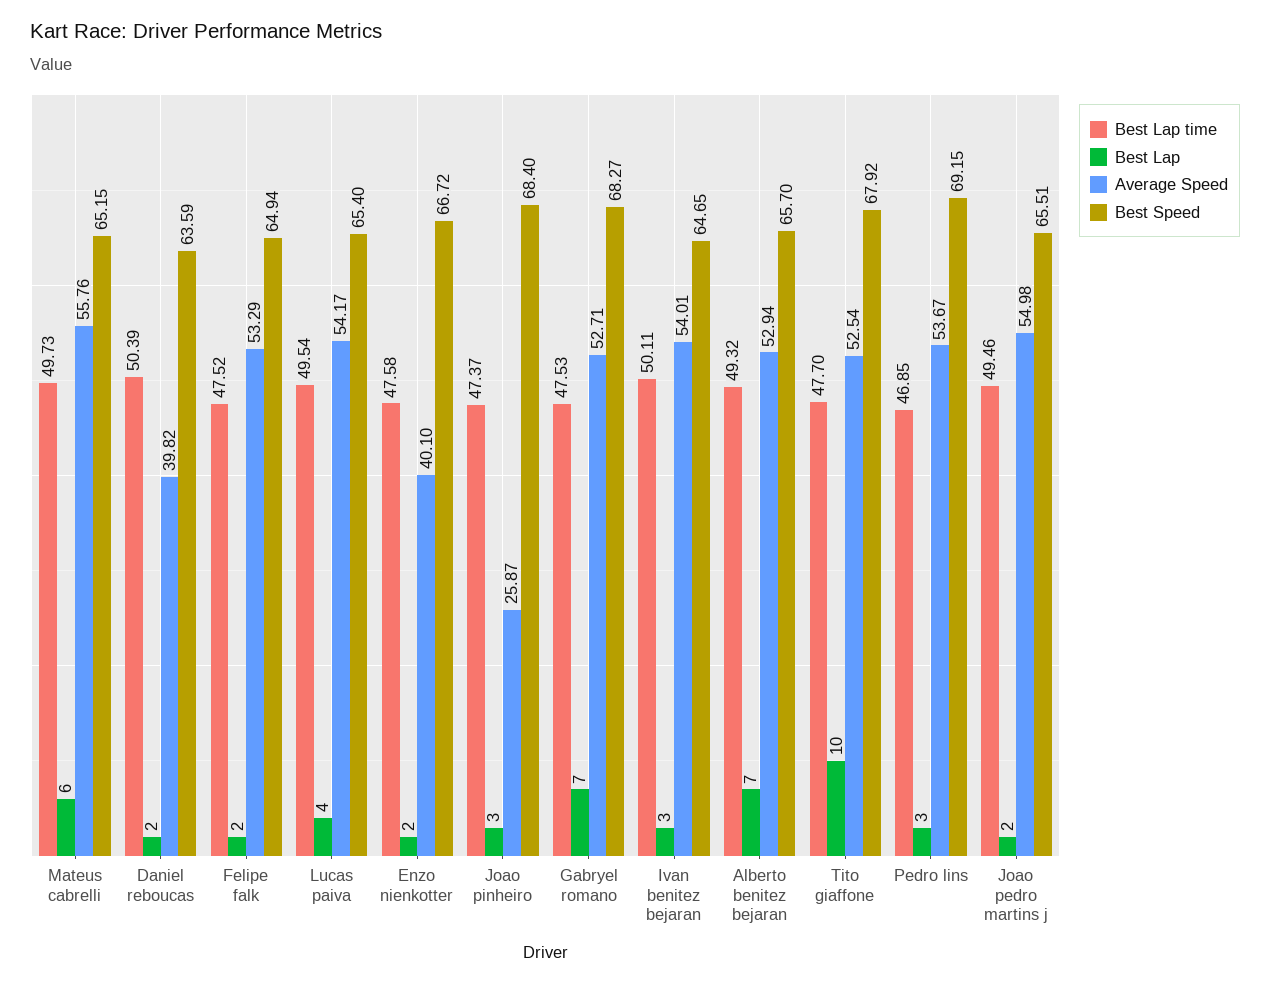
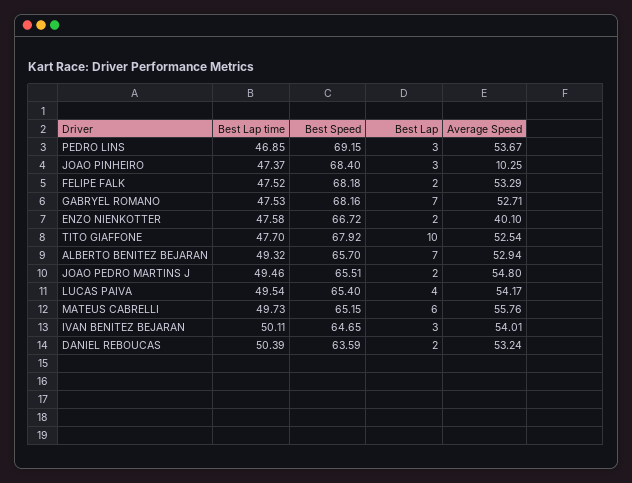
  {
    "Best Lap time": {
      "Mateus cabrelli": 49.73,
      "Daniel reboucas": 50.39,
      "Felipe falk": 47.52,
      "Lucas paiva": 49.54,
      "Enzo nienkotter": 47.58,
      "Joao pinheiro": 47.37,
      "Gabryel romano": 47.53,
      "Ivan benitez bejaran": 50.11,
      "Alberto benitez bejaran": 49.32,
      "Tito giaffone": 47.7,
      "Pedro lins": 46.85,
      "Joao pedro martins j": 49.46
    },
    "Best Lap": {
      "Mateus cabrelli": 6,
      "Daniel reboucas": 2,
      "Felipe falk": 2,
      "Lucas paiva": 4,
      "Enzo nienkotter": 2,
      "Joao pinheiro": 3,
      "Gabryel romano": 7,
      "Ivan benitez bejaran": 3,
      "Alberto benitez bejaran": 7,
      "Tito giaffone": 10,
      "Pedro lins": 3,
      "Joao pedro martins j": 2
    },
    "Average Speed": {
      "Mateus cabrelli": 55.76,
-     "Daniel reboucas": 39.82,
+     "Daniel reboucas": 53.24,
      "Felipe falk": 53.29,
      "Lucas paiva": 54.17,
      "Enzo nienkotter": 40.1,
-     "Joao pinheiro": 25.87,
+     "Joao pinheiro": 10.25,
      "Gabryel romano": 52.71,
      "Ivan benitez bejaran": 54.01,
      "Alberto benitez bejaran": 52.94,
      "Tito giaffone": 52.54,
      "Pedro lins": 53.67,
-     "Joao pedro martins j": 54.98
+     "Joao pedro martins j": 54.8
    },
    "Best Speed": {
      "Mateus cabrelli": 65.15,
      "Daniel reboucas": 63.59,
-     "Felipe falk": 64.94,
+     "Felipe falk": 68.18,
      "Lucas paiva": 65.4,
      "Enzo nienkotter": 66.72,
      "Joao pinheiro": 68.4,
-     "Gabryel romano": 68.27,
+     "Gabryel romano": 68.16,
      "Ivan benitez bejaran": 64.65,
      "Alberto benitez bejaran": 65.7,
      "Tito giaffone": 67.92,
      "Pedro lins": 69.15,
      "Joao pedro martins j": 65.51
    }
  }

